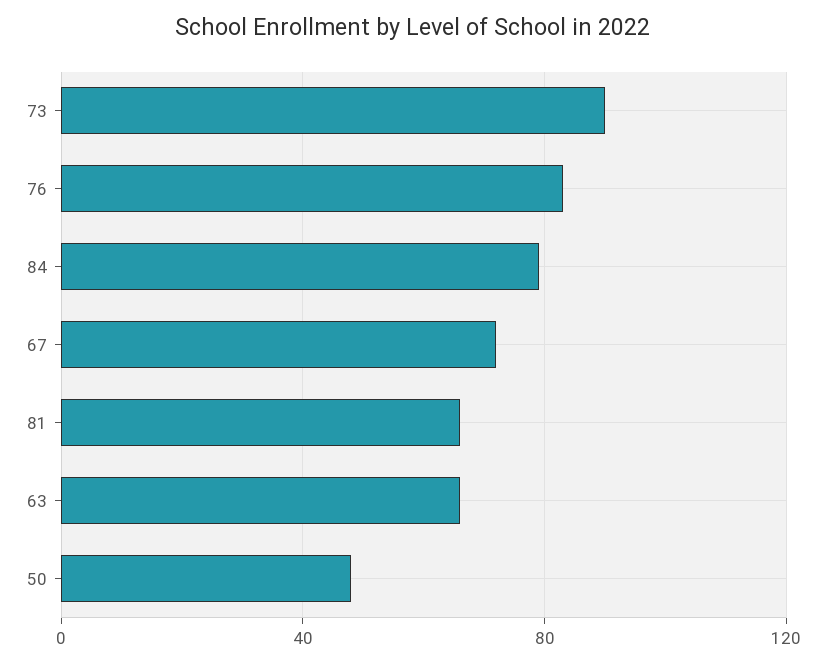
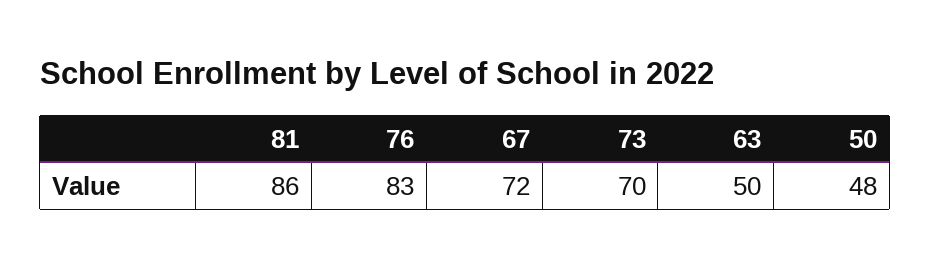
  {
-   "73": 90,
+   "73": 70,
    "76": 83,
-   "84": 80,
    "67": 72,
-   "81": 65,
+   "81": 86,
-   "63": 65,
+   "63": 50,
    "50": 48
  }

